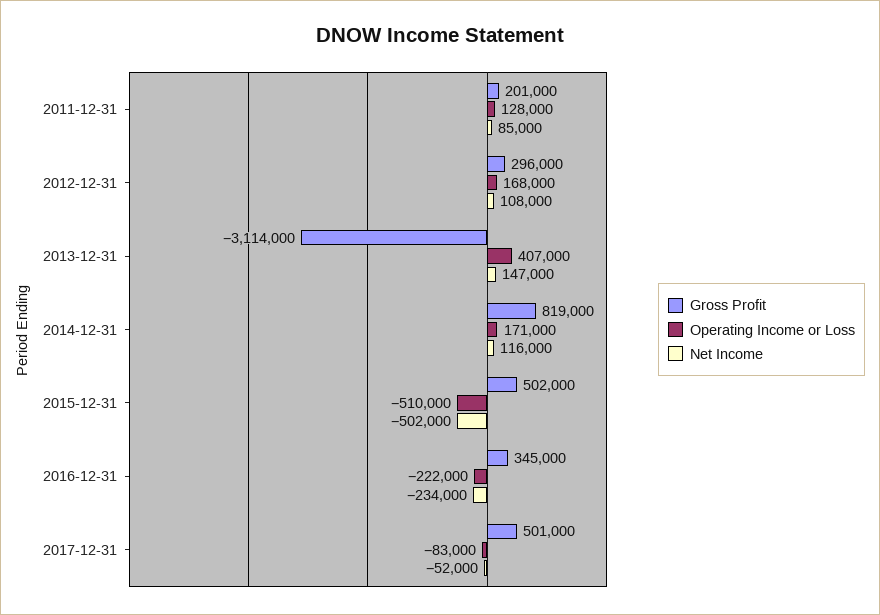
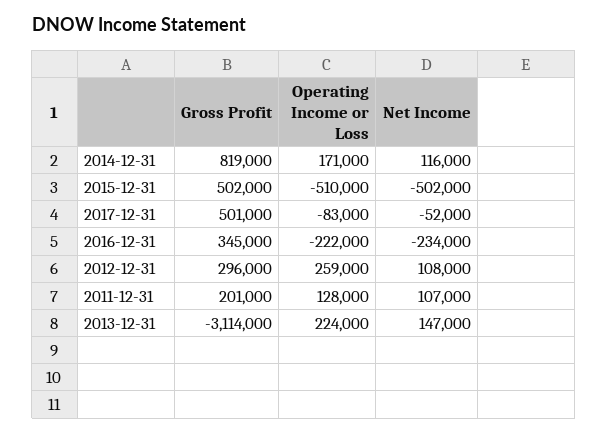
  {
    "Gross Profit": {
      "2011-12-31": 201000,
      "2012-12-31": 296000,
      "2013-12-31": -3114000,
      "2014-12-31": 819000,
      "2015-12-31": 502000,
      "2016-12-31": 345000,
      "2017-12-31": 501000
    },
    "Operating Income or Loss": {
      "2011-12-31": 128000,
-     "2012-12-31": 168000,
+     "2012-12-31": 259000,
-     "2013-12-31": 407000,
+     "2013-12-31": 224000,
      "2014-12-31": 171000,
      "2015-12-31": -510000,
      "2016-12-31": -222000,
      "2017-12-31": -83000
    },
    "Net Income": {
-     "2011-12-31": 85000,
+     "2011-12-31": 107000,
      "2012-12-31": 108000,
      "2013-12-31": 147000,
      "2014-12-31": 116000,
      "2015-12-31": -502000,
      "2016-12-31": -234000,
      "2017-12-31": -52000
    }
  }

